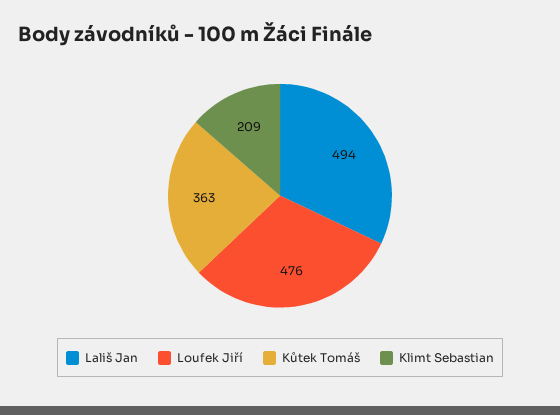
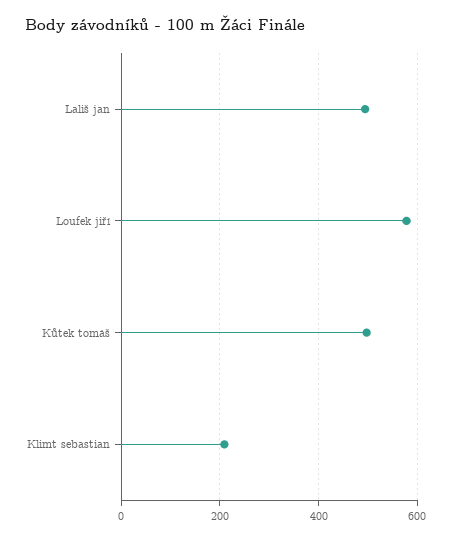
  {
    "Lališ Jan": 494,
-   "Loufek Jiří": 476,
+   "Loufek Jiří": 580,
-   "Kůtek Tomáš": 363,
+   "Kůtek Tomáš": 500,
    "Klimt Sebastian": 209
  }

